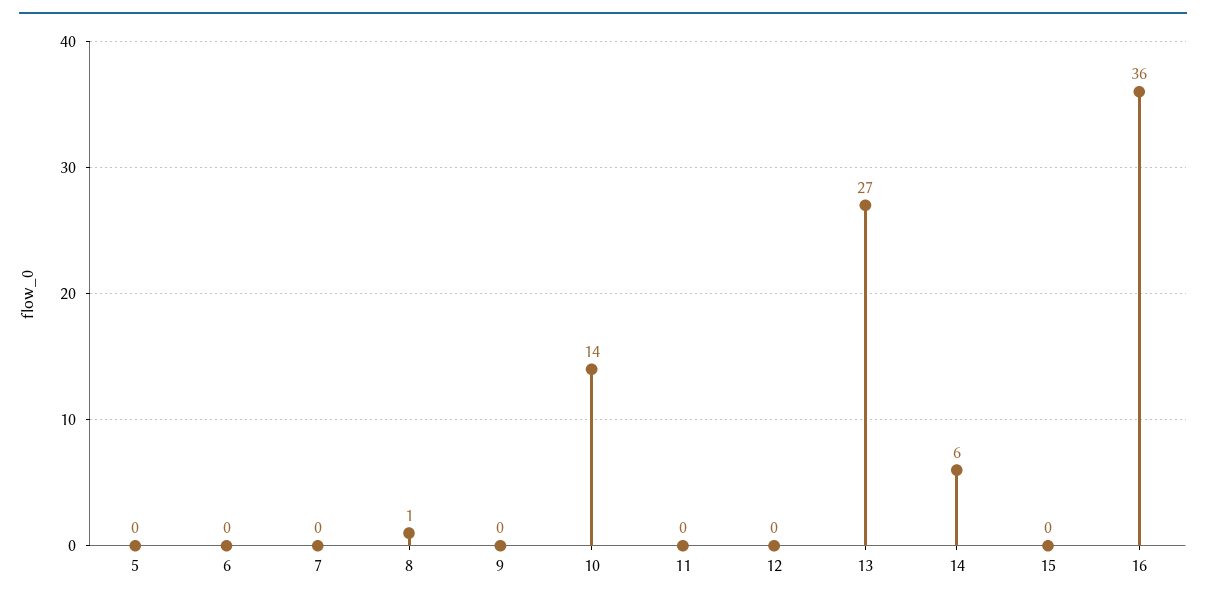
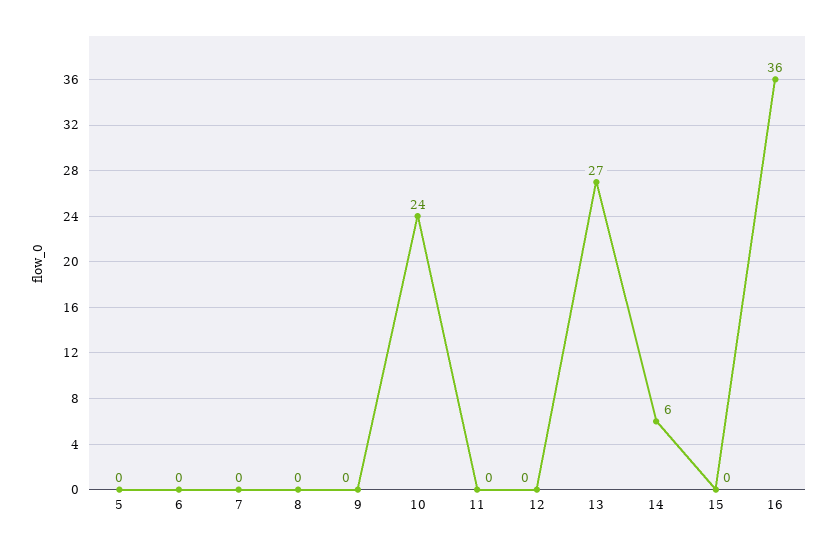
  {
    "5": 0,
    "6": 0,
    "7": 0,
-   "8": 1,
+   "8": 0,
    "9": 0,
-   "10": 14,
+   "10": 24,
    "11": 0,
    "12": 0,
    "13": 27,
    "14": 6,
    "15": 0,
    "16": 36
  }

